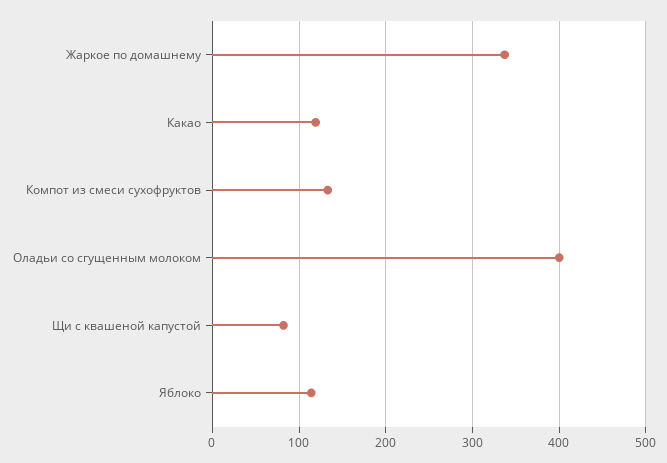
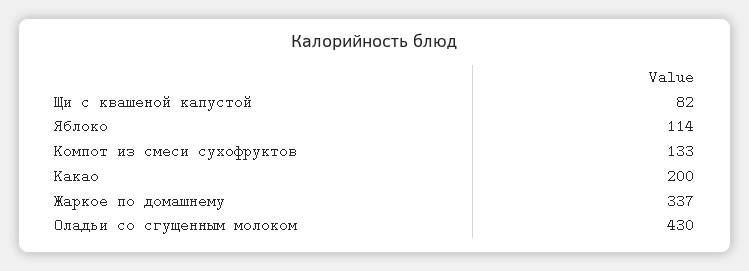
  {
    "Жаркое по домашнему": 337,
-   "Какао": 120,
+   "Какао": 200,
    "Компот из смеси сухофруктов": 133,
-   "Оладьи со сгущенным молоком": 400,
+   "Оладьи со сгущенным молоком": 430,
    "Щи с квашеной капустой": 82,
    "Яблоко": 114
  }

